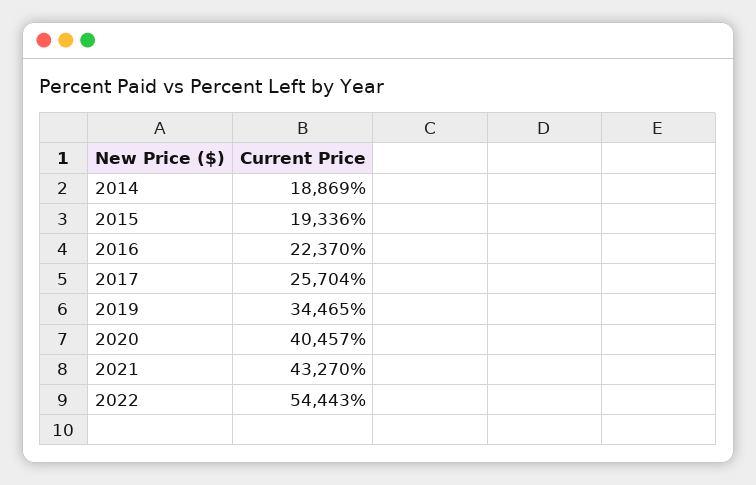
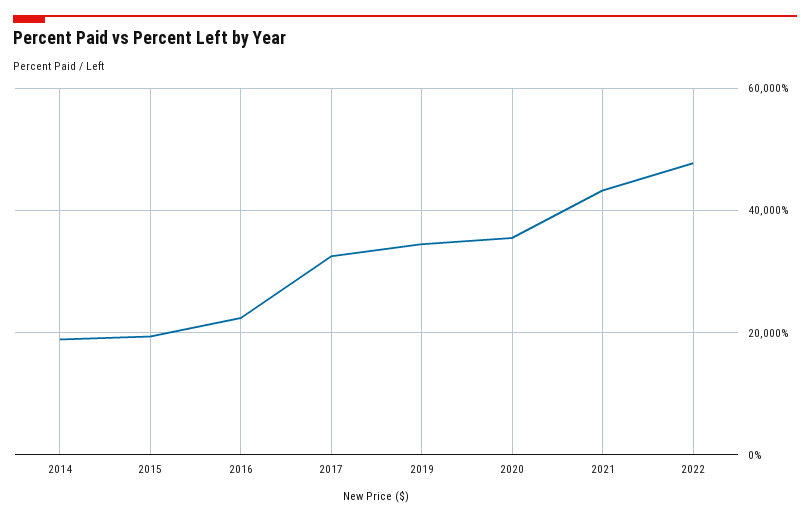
  {
    "2014": 18869,
    "2015": 19336,
    "2016": 22370,
-   "2017": 25704,
+   "2017": 32000,
    "2019": 34465,
-   "2020": 40457,
+   "2020": 36000,
    "2021": 43270,
-   "2022": 54443
+   "2022": 48000
  }

